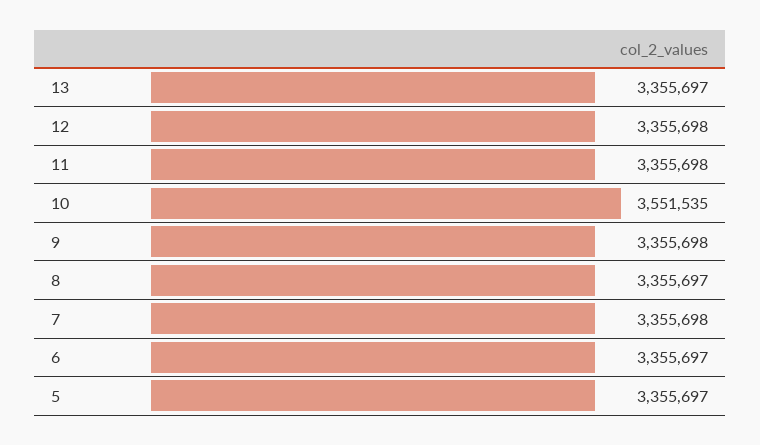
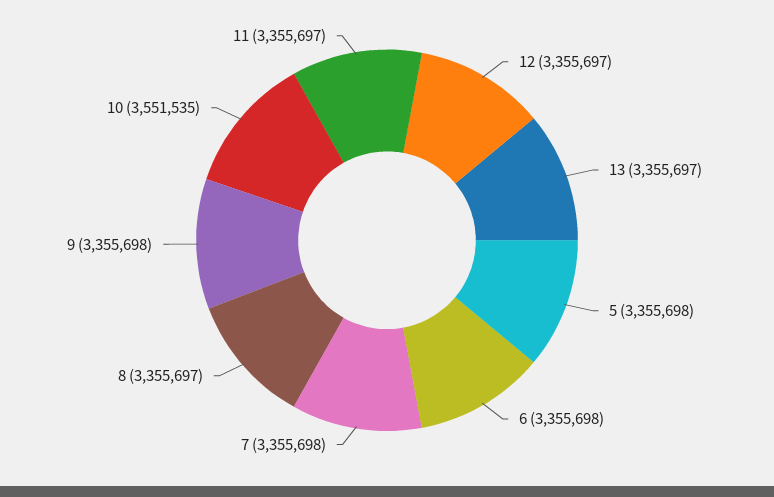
  {
    "13": 3355697,
-   "12": 3355698,
+   "12": 3355697,
-   "11": 3355698,
+   "11": 3355697,
    "10": 3551535,
    "9": 3355698,
    "8": 3355697,
    "7": 3355698,
-   "6": 3355697,
+   "6": 3355698,
-   "5": 3355697
+   "5": 3355698
  }

